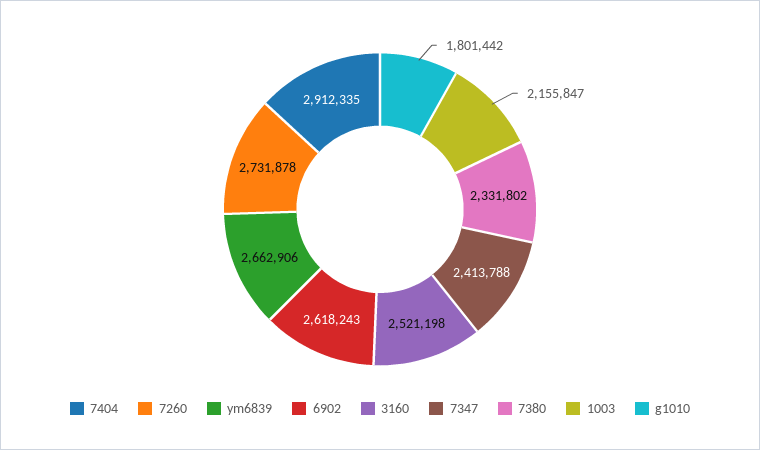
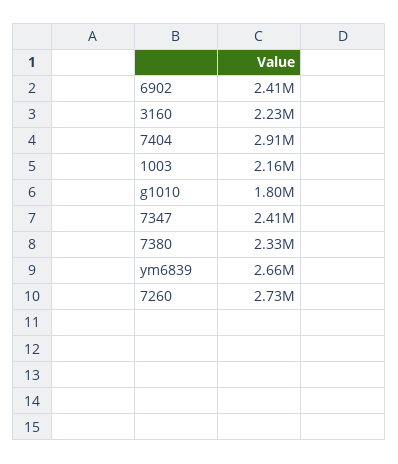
  {
    "7404": 2912335,
    "7260": 2731878,
    "ym6839": 2662906,
-   "6902": 2618243,
+   "6902": 2410000,
-   "3160": 2521198,
+   "3160": 2230000,
    "7347": 2413788,
    "7380": 2331802,
    "1003": 2155847,
    "g1010": 1801442
  }

